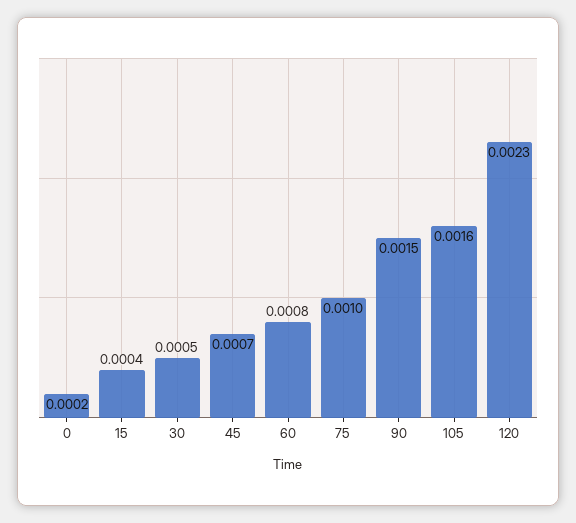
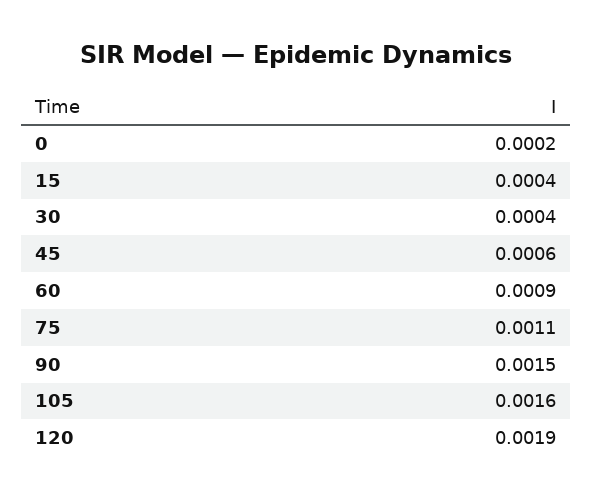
  {
    "0": 0.0002,
    "15": 0.0004,
-   "30": 0.0005,
+   "30": 0.0004,
-   "45": 0.0007,
+   "45": 0.0006,
-   "60": 0.0008,
+   "60": 0.0009,
-   "75": 0.001,
+   "75": 0.0011,
    "90": 0.0015,
    "105": 0.0016,
-   "120": 0.0023
+   "120": 0.0019
  }

